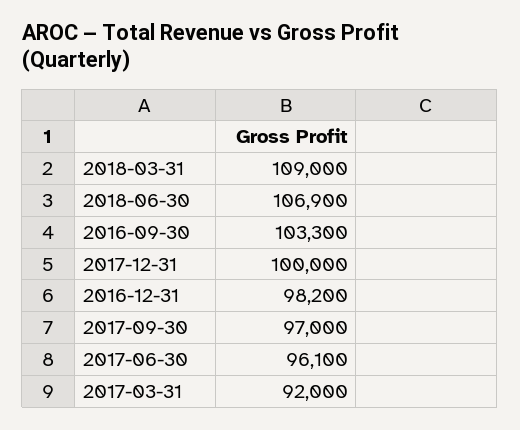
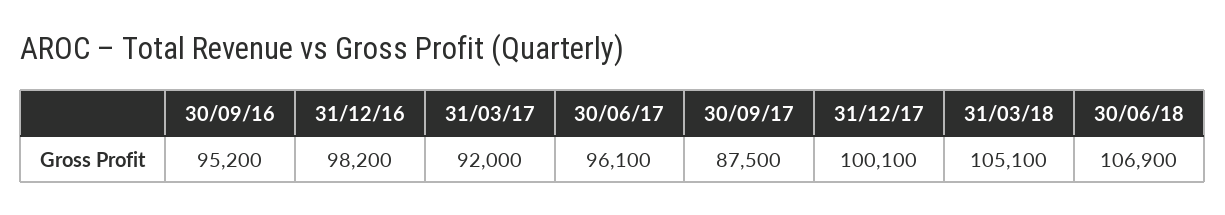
  {
-   "2018-03-31": 109000,
+   "2018-03-31": 105100,
    "2018-06-30": 106900,
-   "2016-09-30": 103300,
+   "2016-09-30": 95200,
-   "2017-12-31": 100000,
+   "2017-12-31": 100100,
    "2016-12-31": 98200,
-   "2017-09-30": 97000,
+   "2017-09-30": 87500,
    "2017-06-30": 96100,
    "2017-03-31": 92000
  }

